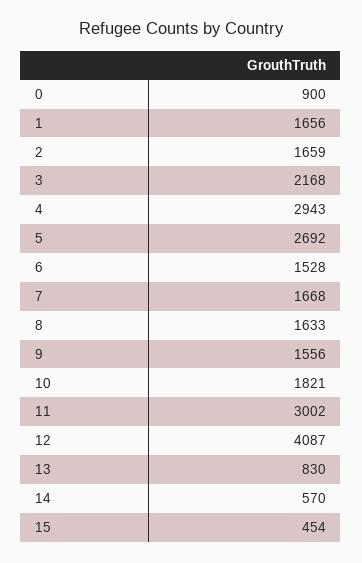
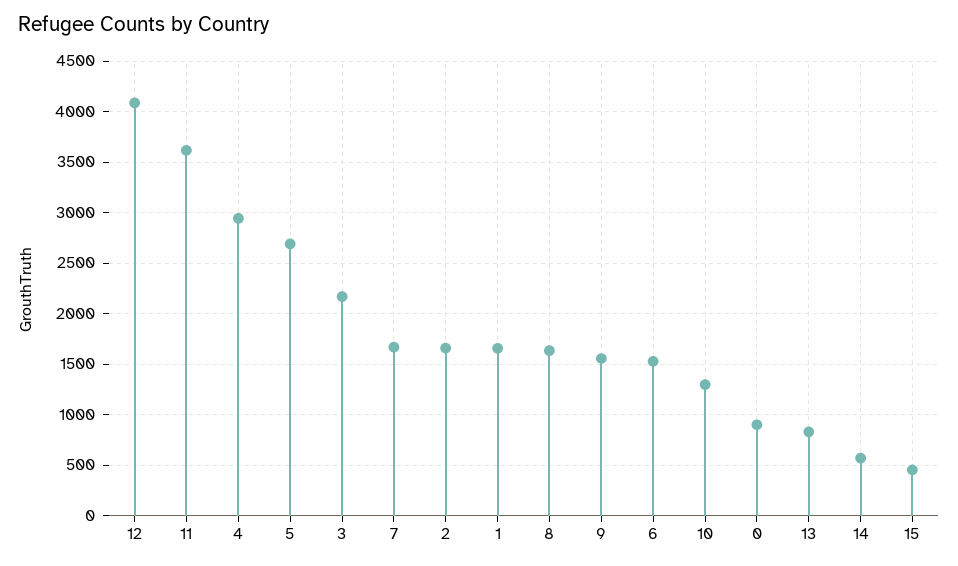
  {
    "0": 900,
    "1": 1656,
    "2": 1659,
    "3": 2168,
    "4": 2943,
    "5": 2692,
    "6": 1528,
    "7": 1668,
    "8": 1633,
    "9": 1556,
-   "10": 1821,
+   "10": 1300,
-   "11": 3002,
+   "11": 3600,
    "12": 4087,
    "13": 830,
    "14": 570,
    "15": 454
  }

